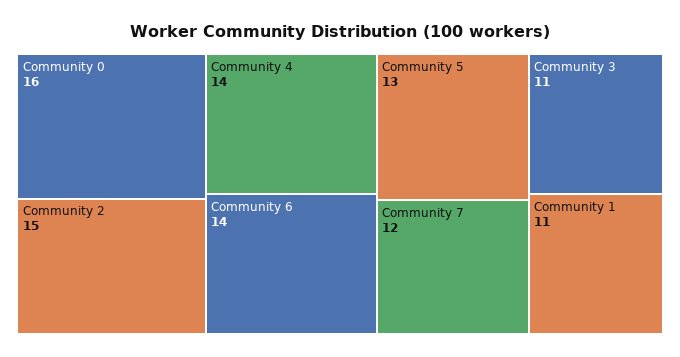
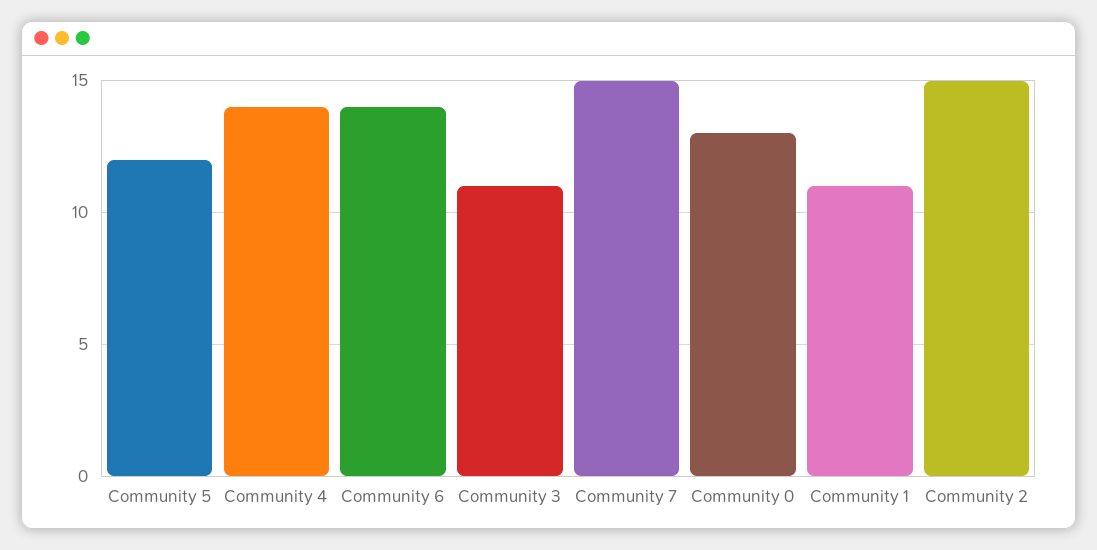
  {
-   "Community 0": 16,
+   "Community 0": 13,
    "Community 2": 15,
    "Community 4": 14,
    "Community 6": 14,
-   "Community 5": 13,
+   "Community 5": 12,
-   "Community 7": 12,
+   "Community 7": 15,
    "Community 3": 11,
    "Community 1": 11
  }

